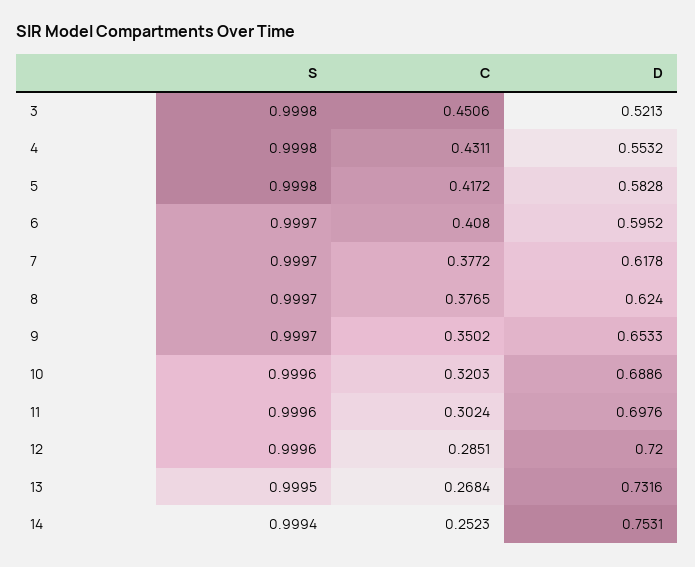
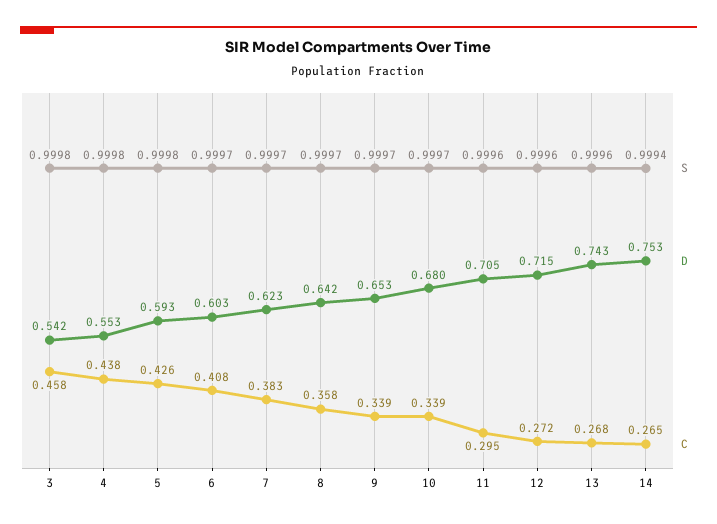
  {
    "S": {
      "3": 0.9998,
      "4": 0.9998,
      "5": 0.9998,
      "6": 0.9997,
      "7": 0.9997,
      "8": 0.9997,
      "9": 0.9997,
-     "10": 0.9996,
+     "10": 0.9997,
      "11": 0.9996,
      "12": 0.9996,
-     "13": 0.9995,
+     "13": 0.9996,
      "14": 0.9994
    },
    "C": {
-     "3": 0.4506,
+     "3": 0.458,
-     "4": 0.4311,
+     "4": 0.438,
-     "5": 0.4172,
+     "5": 0.426,
      "6": 0.408,
-     "7": 0.3772,
+     "7": 0.383,
-     "8": 0.3765,
+     "8": 0.358,
-     "9": 0.3502,
+     "9": 0.339,
-     "10": 0.3203,
+     "10": 0.339,
-     "11": 0.3024,
+     "11": 0.295,
-     "12": 0.2851,
+     "12": 0.272,
      "13": 0.2684,
-     "14": 0.2523
+     "14": 0.265
    },
    "D": {
-     "3": 0.5213,
+     "3": 0.542,
      "4": 0.5532,
-     "5": 0.5828,
+     "5": 0.593,
-     "6": 0.5952,
+     "6": 0.603,
-     "7": 0.6178,
+     "7": 0.623,
-     "8": 0.624,
+     "8": 0.642,
      "9": 0.6533,
-     "10": 0.6886,
+     "10": 0.68,
-     "11": 0.6976,
+     "11": 0.705,
-     "12": 0.72,
+     "12": 0.715,
-     "13": 0.7316,
+     "13": 0.743,
      "14": 0.7531
    }
  }

